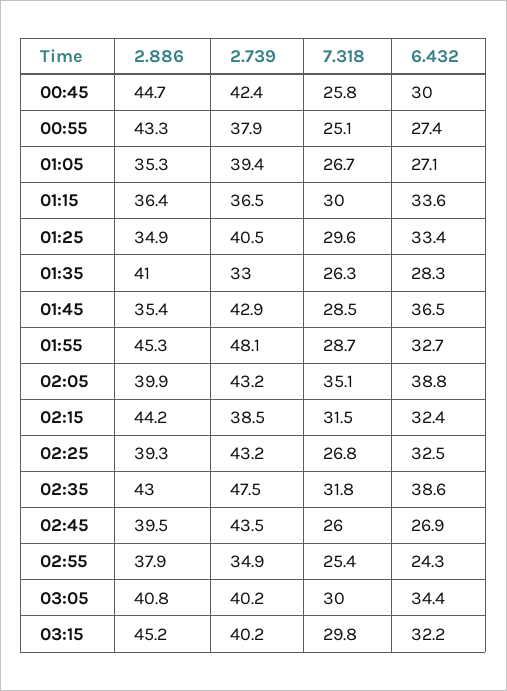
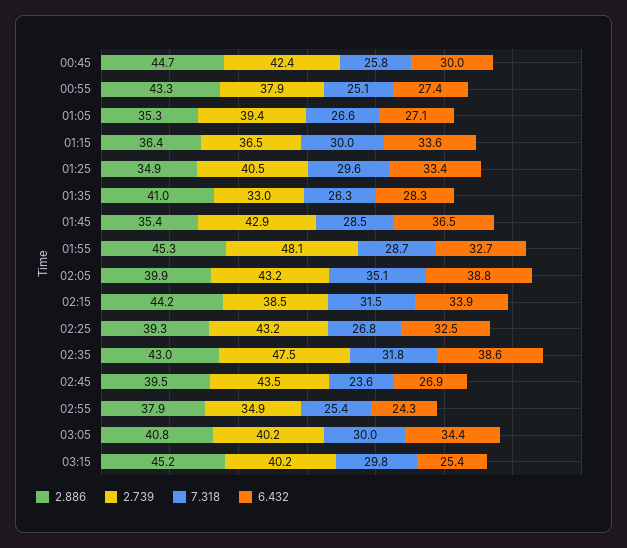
  {
    "2.886": {
      "00:45": 44.7,
      "00:55": 43.3,
      "01:05": 35.3,
      "01:15": 36.4,
      "01:25": 34.9,
      "01:35": 41,
      "01:45": 35.4,
      "01:55": 45.3,
      "02:05": 39.9,
      "02:15": 44.2,
      "02:25": 39.3,
      "02:35": 43,
      "02:45": 39.5,
      "02:55": 37.9,
      "03:05": 40.8,
      "03:15": 45.2
    },
    "2.739": {
      "00:45": 42.4,
      "00:55": 37.9,
      "01:05": 39.4,
      "01:15": 36.5,
      "01:25": 40.5,
      "01:35": 33,
      "01:45": 42.9,
      "01:55": 48.1,
      "02:05": 43.2,
      "02:15": 38.5,
      "02:25": 43.2,
      "02:35": 47.5,
      "02:45": 43.5,
      "02:55": 34.9,
      "03:05": 40.2,
      "03:15": 40.2
    },
    "7.318": {
      "00:45": 25.8,
      "00:55": 25.1,
-     "01:05": 26.7,
+     "01:05": 26.6,
      "01:15": 30,
      "01:25": 29.6,
      "01:35": 26.3,
      "01:45": 28.5,
      "01:55": 28.7,
      "02:05": 35.1,
      "02:15": 31.5,
      "02:25": 26.8,
      "02:35": 31.8,
-     "02:45": 26,
+     "02:45": 23.6,
      "02:55": 25.4,
      "03:05": 30,
      "03:15": 29.8
    },
    "6.432": {
      "00:45": 30,
      "00:55": 27.4,
      "01:05": 27.1,
      "01:15": 33.6,
      "01:25": 33.4,
      "01:35": 28.3,
      "01:45": 36.5,
      "01:55": 32.7,
      "02:05": 38.8,
-     "02:15": 32.4,
+     "02:15": 33.9,
      "02:25": 32.5,
      "02:35": 38.6,
      "02:45": 26.9,
      "02:55": 24.3,
      "03:05": 34.4,
-     "03:15": 32.2
+     "03:15": 25.4
    }
  }

